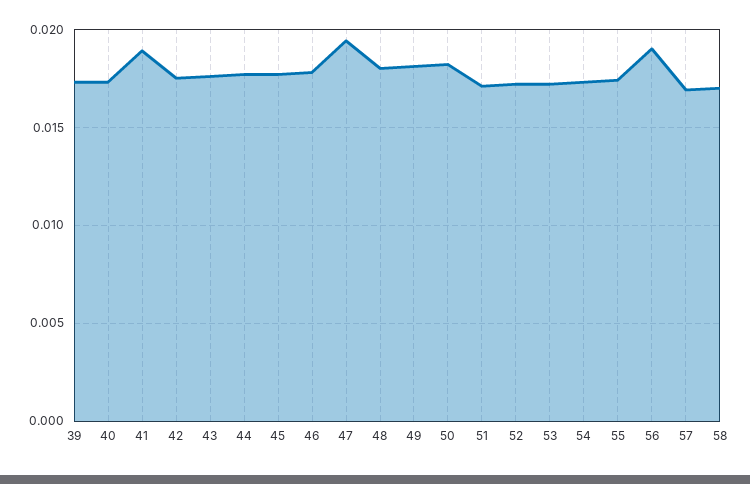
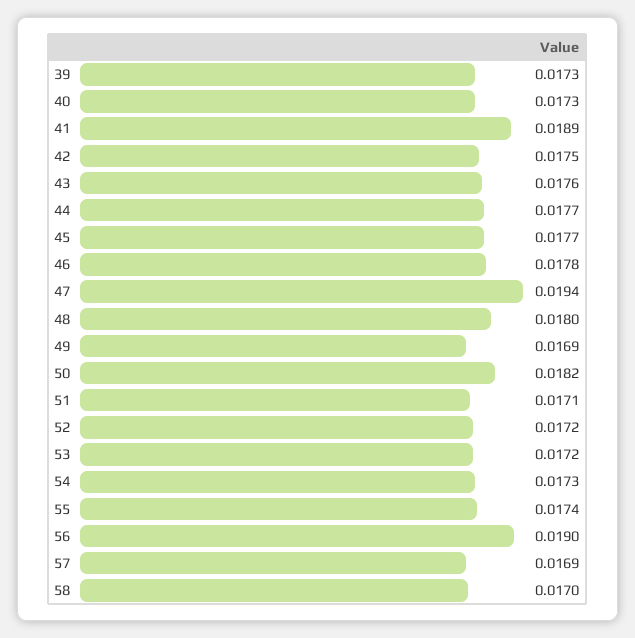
  {
    "39": 0.0173,
    "40": 0.0173,
    "41": 0.0189,
    "42": 0.0175,
    "43": 0.0176,
    "44": 0.0177,
    "45": 0.0177,
    "46": 0.0178,
    "47": 0.0194,
    "48": 0.018,
-   "49": 0.018,
+   "49": 0.0169,
    "50": 0.0182,
    "51": 0.0171,
    "52": 0.0172,
    "53": 0.0172,
    "54": 0.0173,
    "55": 0.0174,
    "56": 0.019,
    "57": 0.0169,
    "58": 0.017
  }

